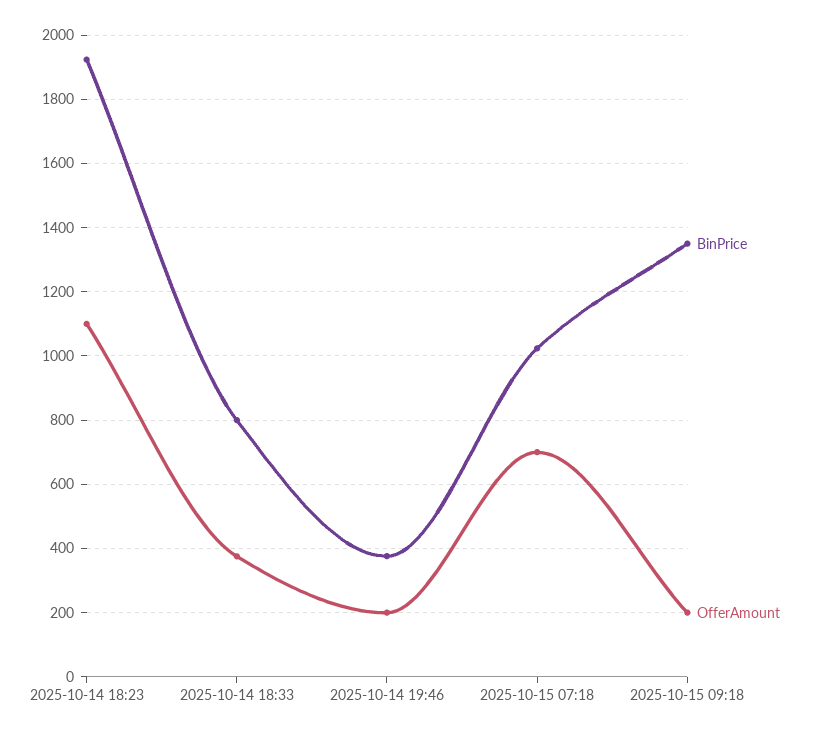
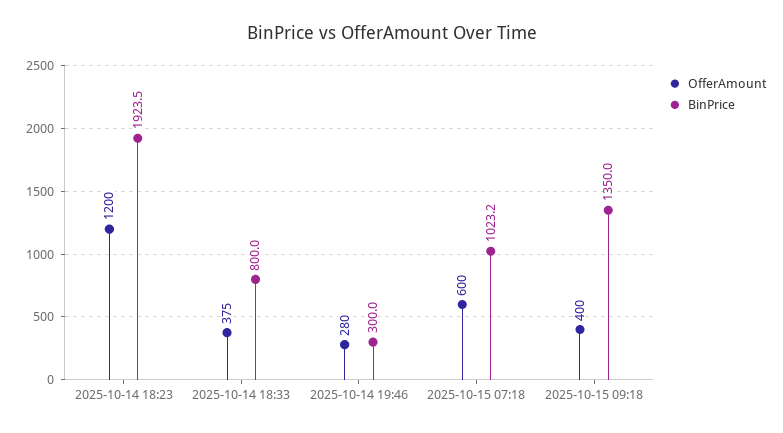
  {
    "BinPrice": {
      "2025-10-14 18:23": 1923.5,
      "2025-10-14 18:33": 800,
-     "2025-10-14 19:46": 380,
+     "2025-10-14 19:46": 300,
      "2025-10-15 07:18": 1023.2,
      "2025-10-15 09:18": 1350
    },
    "OfferAmount": {
-     "2025-10-14 18:23": 1100,
+     "2025-10-14 18:23": 1200,
      "2025-10-14 18:33": 375,
-     "2025-10-14 19:46": 200,
+     "2025-10-14 19:46": 280,
-     "2025-10-15 07:18": 700,
+     "2025-10-15 07:18": 600,
-     "2025-10-15 09:18": 200
+     "2025-10-15 09:18": 400
    }
  }

